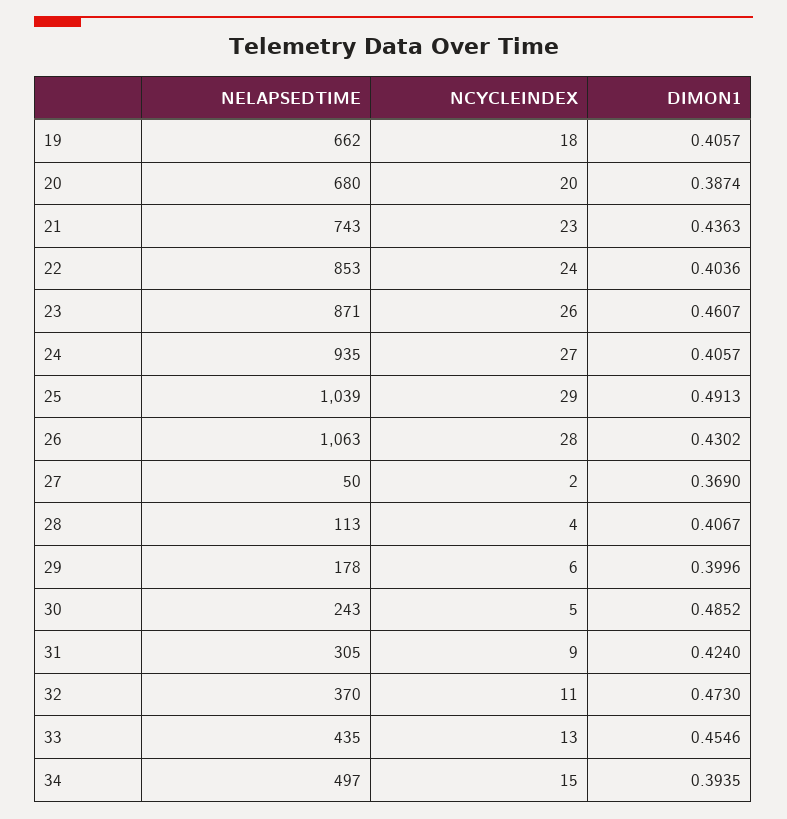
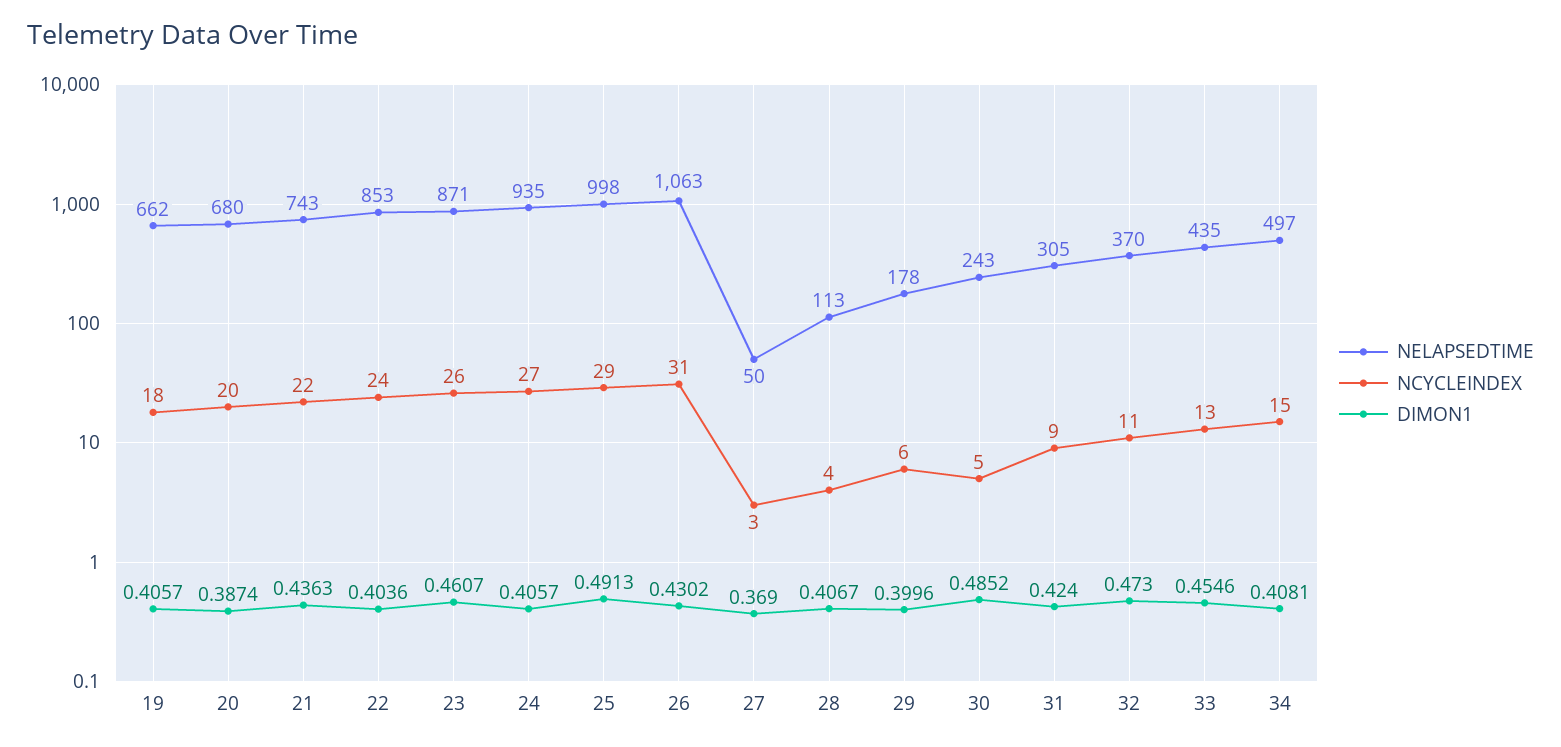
  {
    "NELAPSEDTIME": {
      "19": 662,
      "20": 680,
      "21": 743,
      "22": 853,
      "23": 871,
      "24": 935,
-     "25": 1039,
+     "25": 998,
      "26": 1063,
      "27": 50,
      "28": 113,
      "29": 178,
      "30": 243,
      "31": 305,
      "32": 370,
      "33": 435,
      "34": 497
    },
    "NCYCLEINDEX": {
      "19": 18,
      "20": 20,
-     "21": 23,
+     "21": 22,
      "22": 24,
      "23": 26,
      "24": 27,
      "25": 29,
-     "26": 28,
+     "26": 31,
-     "27": 2,
+     "27": 3,
      "28": 4,
      "29": 6,
      "30": 5,
      "31": 9,
      "32": 11,
      "33": 13,
      "34": 15
    },
    "DIMON1": {
      "19": 0.4057,
      "20": 0.3874,
      "21": 0.4363,
      "22": 0.4036,
      "23": 0.4607,
      "24": 0.4057,
      "25": 0.4913,
      "26": 0.4302,
      "27": 0.369,
      "28": 0.4067,
      "29": 0.3996,
      "30": 0.4852,
      "31": 0.424,
      "32": 0.473,
      "33": 0.4546,
-     "34": 0.3935
+     "34": 0.4081
    }
  }

